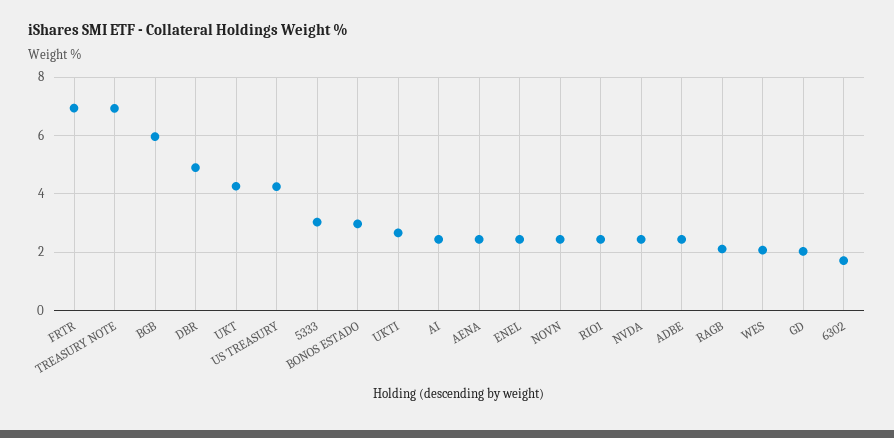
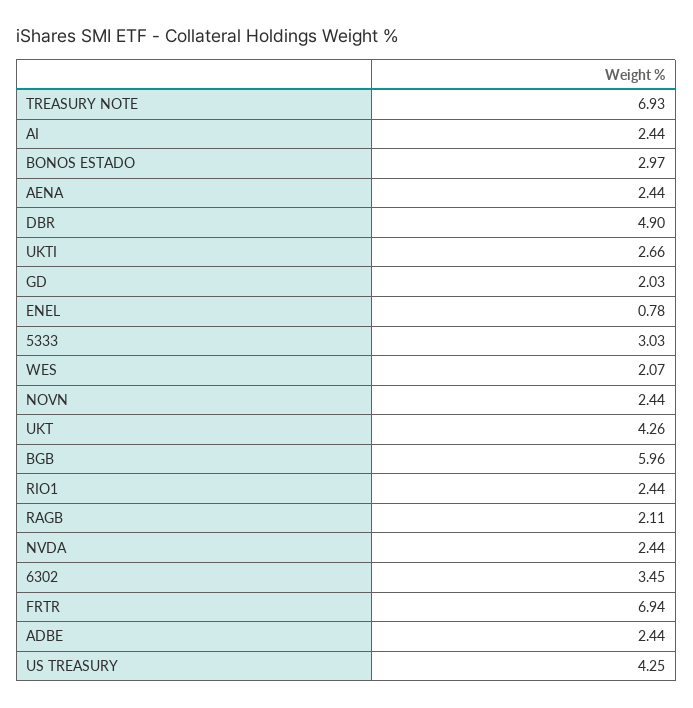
  {
    "FRTR": 6.94,
    "TREASURY NOTE": 6.93,
    "BGB": 5.96,
    "DBR": 4.9,
    "UKT": 4.26,
    "US TREASURY": 4.25,
    "5333": 3.03,
    "BONOS ESTADO": 2.97,
    "UKTI": 2.66,
    "AI": 2.44,
    "AENA": 2.44,
-   "ENEL": 2.5,
+   "ENEL": 0.78,
    "NOVN": 2.44,
    "RIO1": 2.44,
    "NVDA": 2.44,
    "ADBE": 2.44,
    "RAGB": 2.11,
    "WES": 2.07,
    "GD": 2.03,
-   "6302": 1.75
+   "6302": 3.45
  }

